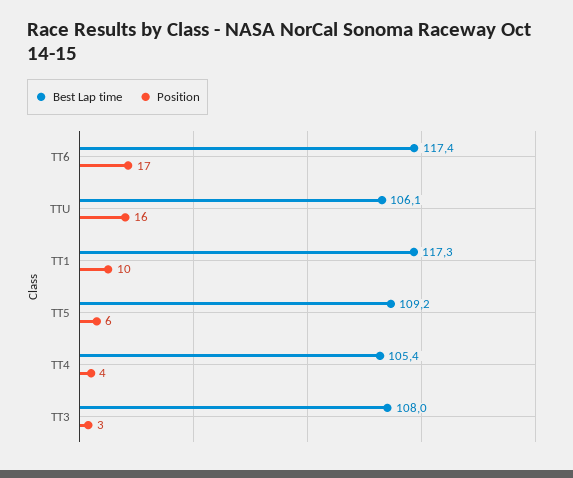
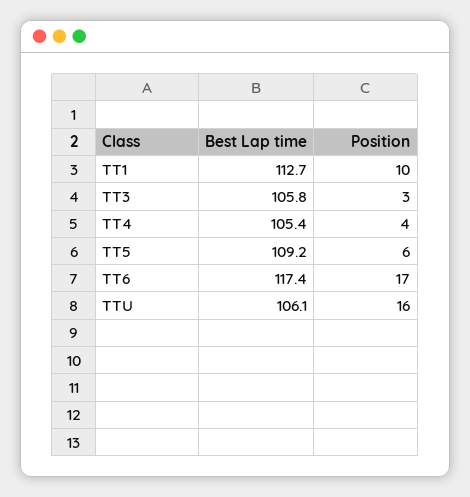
  {
    "Best Lap time": {
      "TT6": 117.4,
      "TTU": 106.1,
-     "TT1": 117.3,
+     "TT1": 112.7,
      "TT5": 109.2,
      "TT4": 105.4,
-     "TT3": 108
+     "TT3": 105.8
    },
    "Position": {
      "TT6": 17,
      "TTU": 16,
      "TT1": 10,
      "TT5": 6,
      "TT4": 4,
      "TT3": 3
    }
  }

